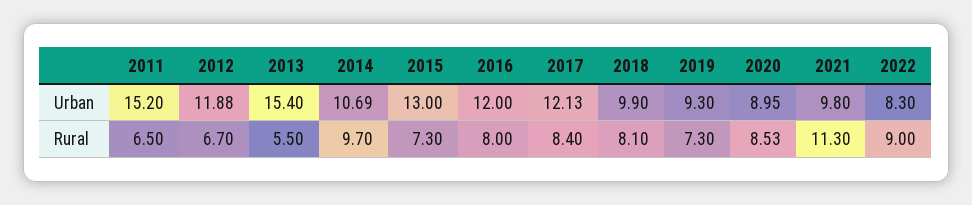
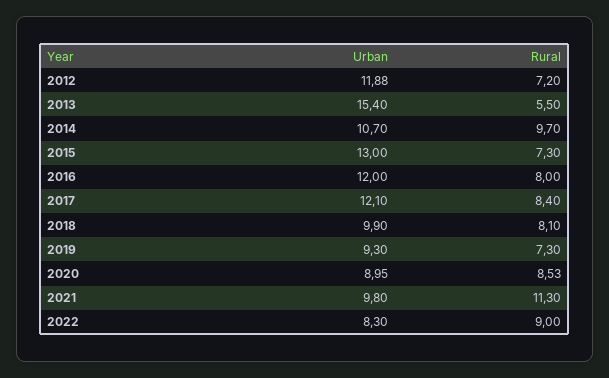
  {
-   "2011": {
-     "Urban": 15.2,
-     "Rural": 6.5
-   },
    "2012": {
      "Urban": 11.88,
-     "Rural": 6.7
+     "Rural": 7.2
    },
    "2013": {
      "Urban": 15.4,
      "Rural": 5.5
    },
    "2014": {
-     "Urban": 10.69,
+     "Urban": 10.7,
      "Rural": 9.7
    },
    "2015": {
      "Urban": 13,
      "Rural": 7.3
    },
    "2016": {
      "Urban": 12,
      "Rural": 8
    },
    "2017": {
-     "Urban": 12.13,
+     "Urban": 12.1,
      "Rural": 8.4
    },
    "2018": {
      "Urban": 9.9,
      "Rural": 8.1
    },
    "2019": {
      "Urban": 9.3,
      "Rural": 7.3
    },
    "2020": {
      "Urban": 8.95,
      "Rural": 8.53
    },
    "2021": {
      "Urban": 9.8,
      "Rural": 11.3
    },
    "2022": {
      "Urban": 8.3,
      "Rural": 9
    }
  }

